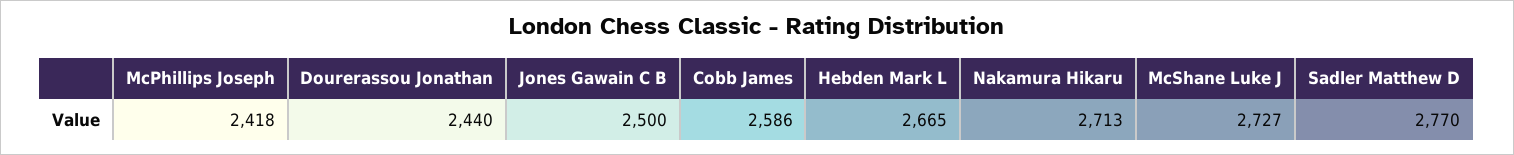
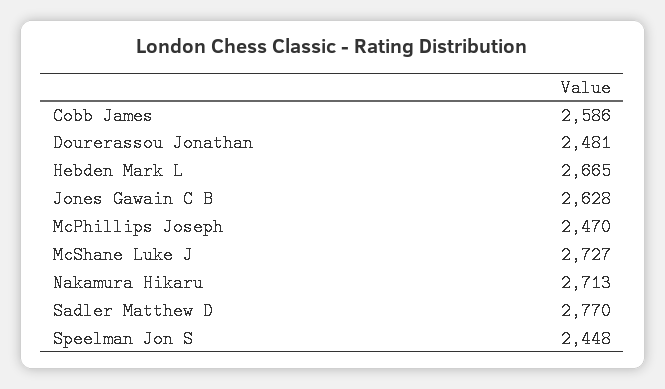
  {
-   "McPhillips Joseph": 2418,
+   "McPhillips Joseph": 2470,
-   "Dourerassou Jonathan": 2440,
+   "Dourerassou Jonathan": 2481,
-   "Jones Gawain C B": 2500,
+   "Jones Gawain C B": 2628,
    "Cobb James": 2586,
    "Hebden Mark L": 2665,
    "Nakamura Hikaru": 2713,
    "McShane Luke J": 2727,
-   "Sadler Matthew D": 2770
+   "Sadler Matthew D": 2770,
+   "Speelman Jon S": 2448
  }

